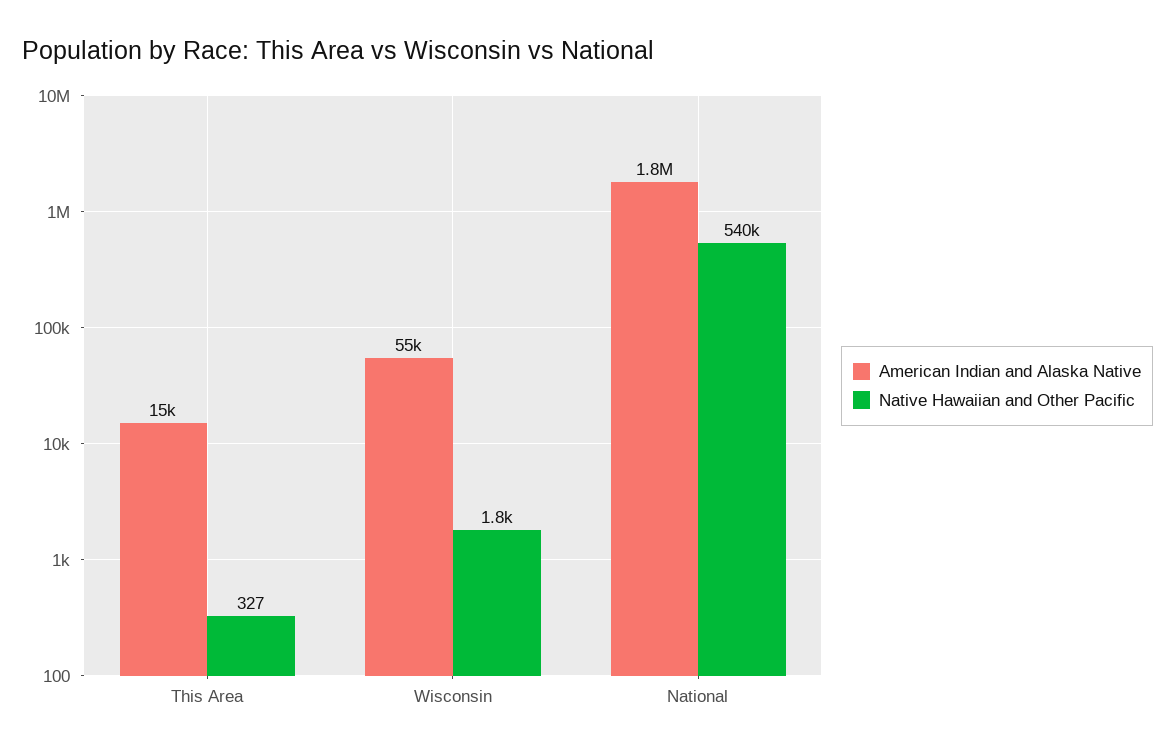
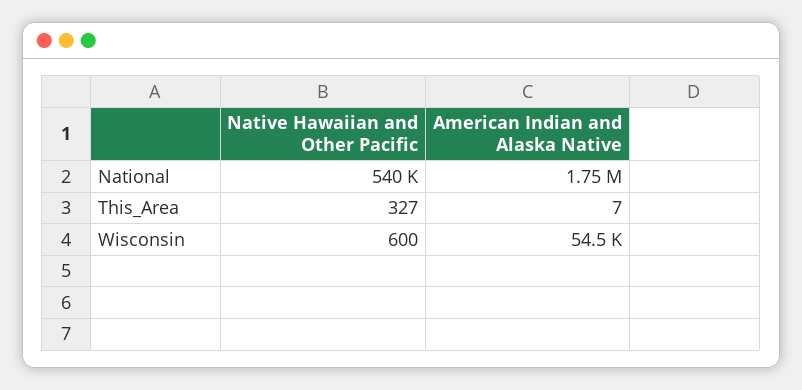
  {
    "American Indian and Alaska Native": {
-     "This Area": 15000,
+     "This Area": 7,
      "Wisconsin": 54500,
      "National": 1750000
    },
    "Native Hawaiian and Other Pacific": {
      "This Area": 327,
-     "Wisconsin": 1800,
+     "Wisconsin": 600,
      "National": 540000
    }
  }

